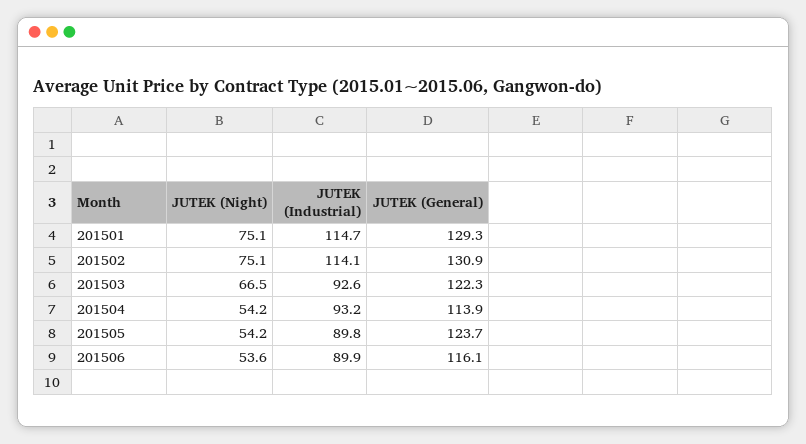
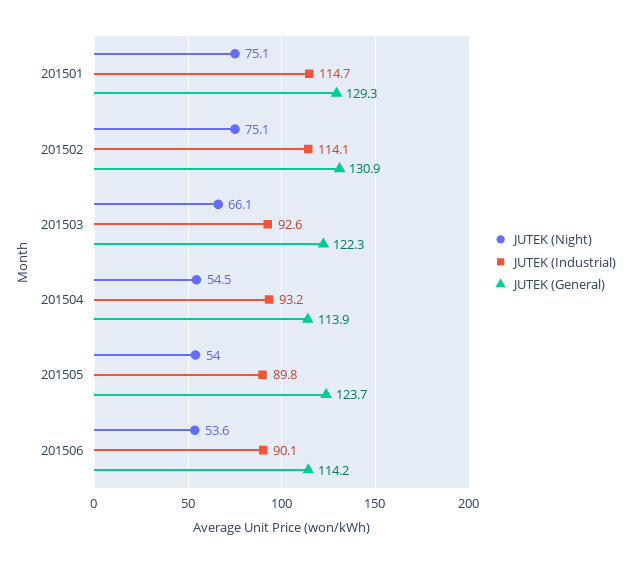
  {
    "JUTEK (Night)": {
      "201501": 75.1,
      "201502": 75.1,
-     "201503": 66.5,
+     "201503": 66.1,
-     "201504": 54.2,
+     "201504": 54.5,
-     "201505": 54.2,
+     "201505": 54,
      "201506": 53.6
    },
    "JUTEK (Industrial)": {
      "201501": 114.7,
      "201502": 114.1,
      "201503": 92.6,
      "201504": 93.2,
      "201505": 89.8,
-     "201506": 89.9
+     "201506": 90.1
    },
    "JUTEK (General)": {
      "201501": 129.3,
      "201502": 130.9,
      "201503": 122.3,
      "201504": 113.9,
      "201505": 123.7,
-     "201506": 116.1
+     "201506": 114.2
    }
  }

